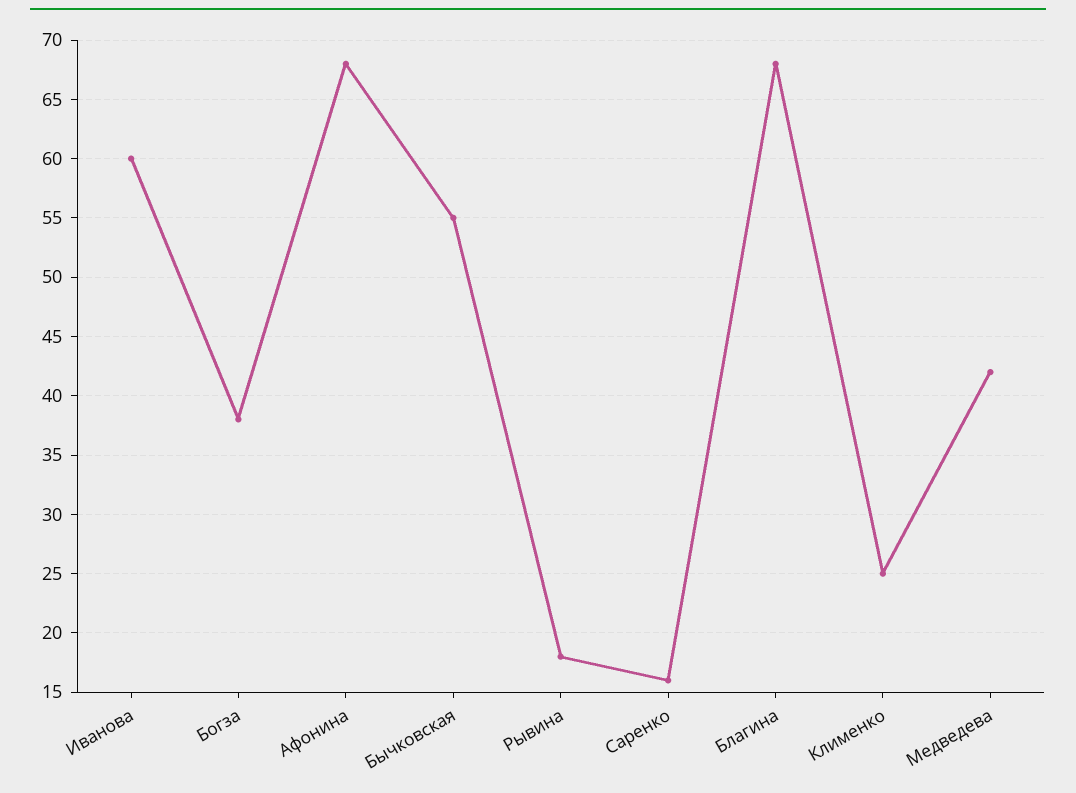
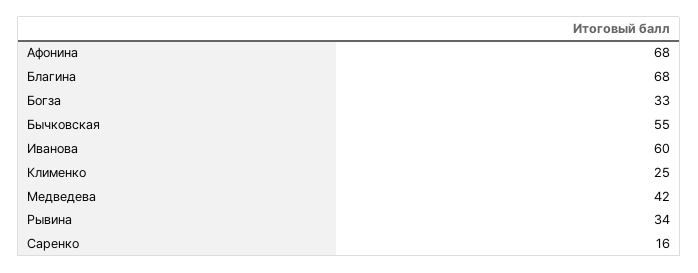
  {
    "Иванова": 60,
-   "Богза": 38,
+   "Богза": 33,
    "Афонина": 68,
    "Бычковская": 55,
-   "Рывина": 18,
+   "Рывина": 34,
    "Саренко": 16,
    "Благина": 68,
    "Клименко": 25,
    "Медведева": 42
  }

